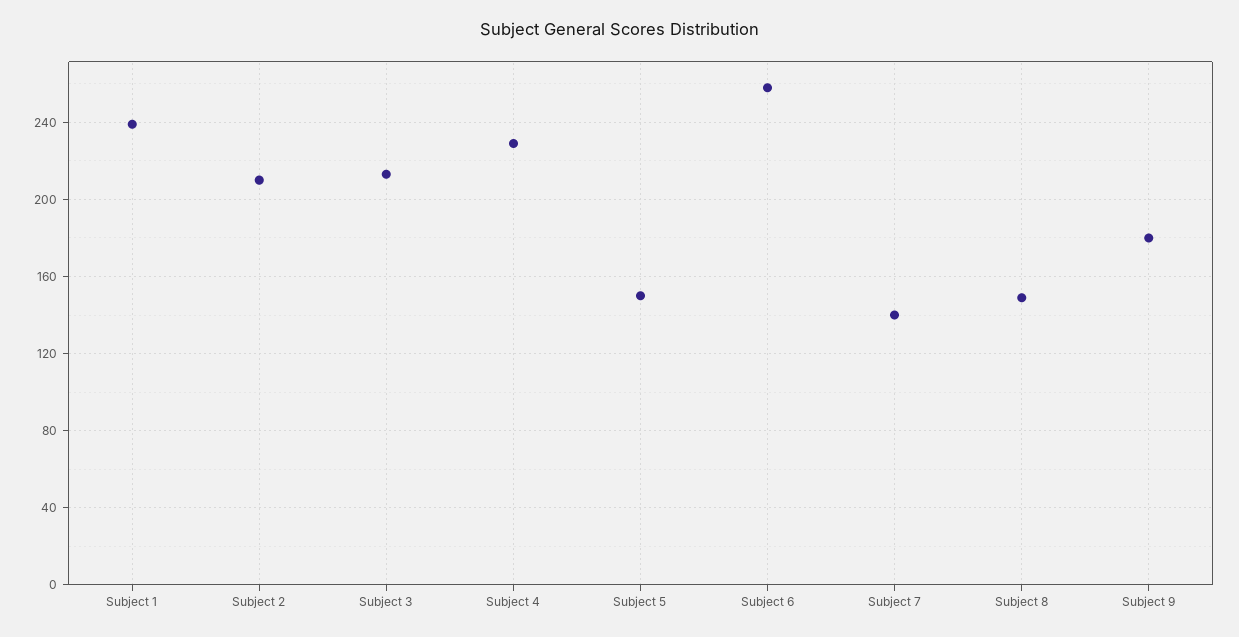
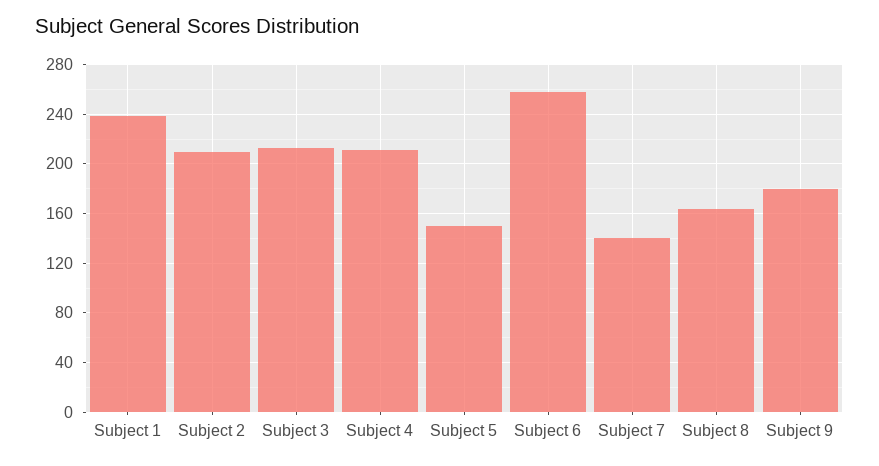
  {
    "Subject 1": 240,
    "Subject 2": 210,
    "Subject 3": 215,
-   "Subject 4": 230,
+   "Subject 4": 210,
    "Subject 5": 150,
    "Subject 6": 260,
    "Subject 7": 140,
-   "Subject 8": 150,
+   "Subject 8": 165,
    "Subject 9": 180
  }

